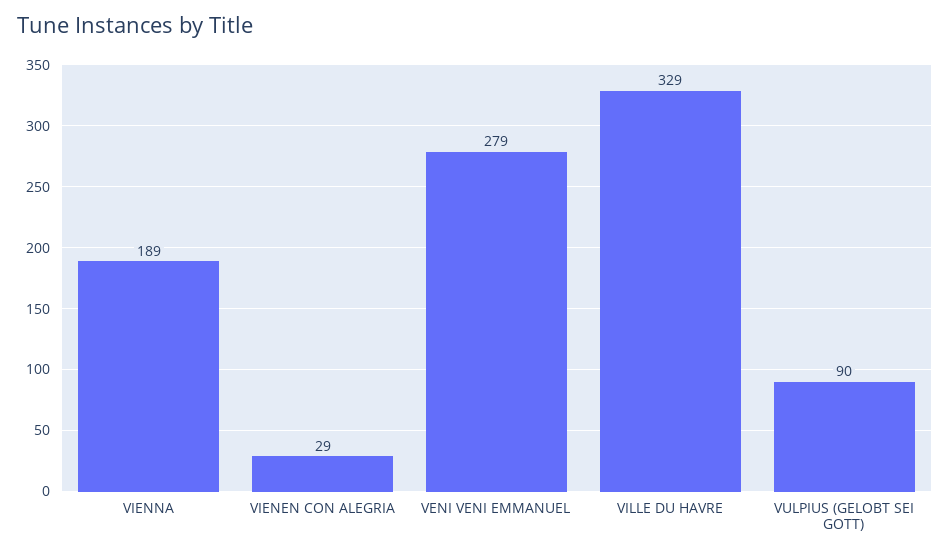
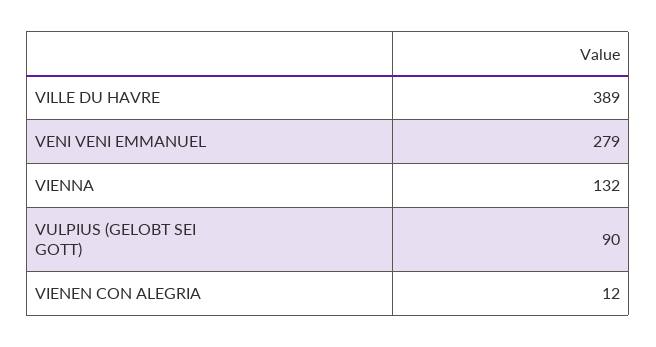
  {
-   "VIENNA": 189,
+   "VIENNA": 132,
-   "VIENEN CON ALEGRIA": 29,
+   "VIENEN CON ALEGRIA": 12,
    "VENI VENI EMMANUEL": 279,
-   "VILLE DU HAVRE": 329,
+   "VILLE DU HAVRE": 389,
    "VULPIUS (GELOBT SEI GOTT)": 90
  }

